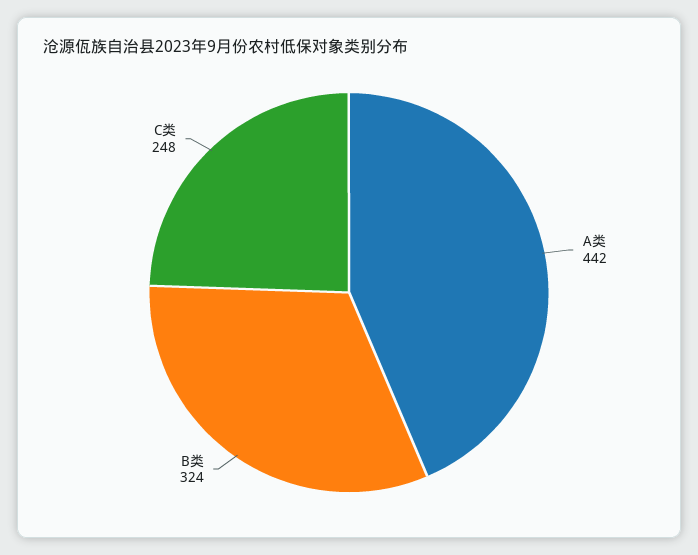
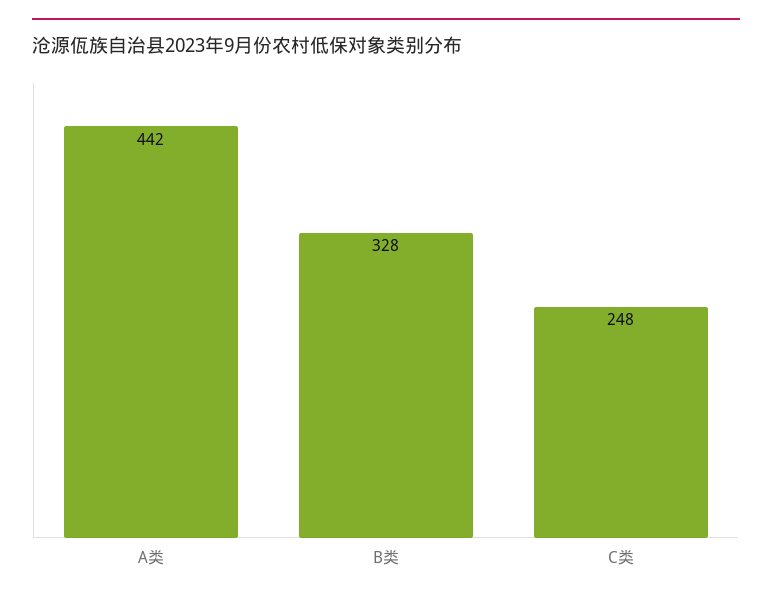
  {
    "A类": 442,
-   "B类": 324,
+   "B类": 328,
    "C类": 248
  }

